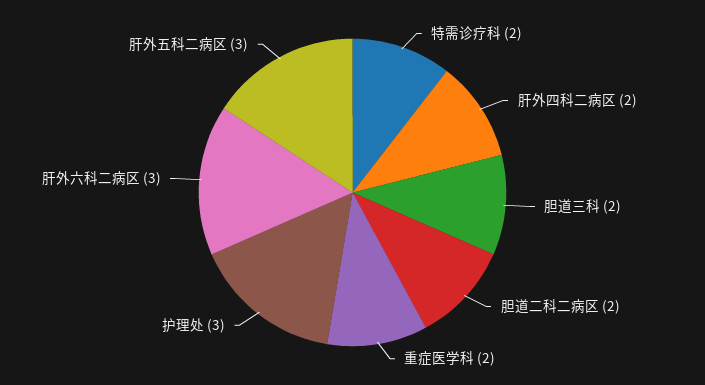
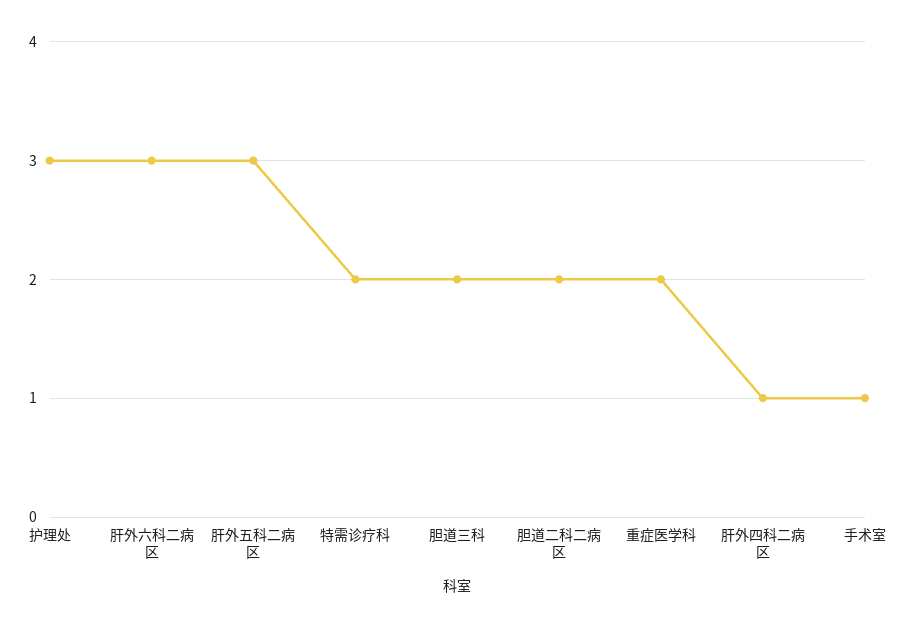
  {
    "特需诊疗科": 2,
-   "肝外四科二病区": 2,
+   "肝外四科二病区": 1,
    "胆道三科": 2,
    "胆道二科二病区": 2,
    "重症医学科": 2,
    "护理处": 3,
    "肝外六科二病区": 3,
-   "肝外五科二病区": 3
+   "肝外五科二病区": 3,
+   "手术室": 1
  }

